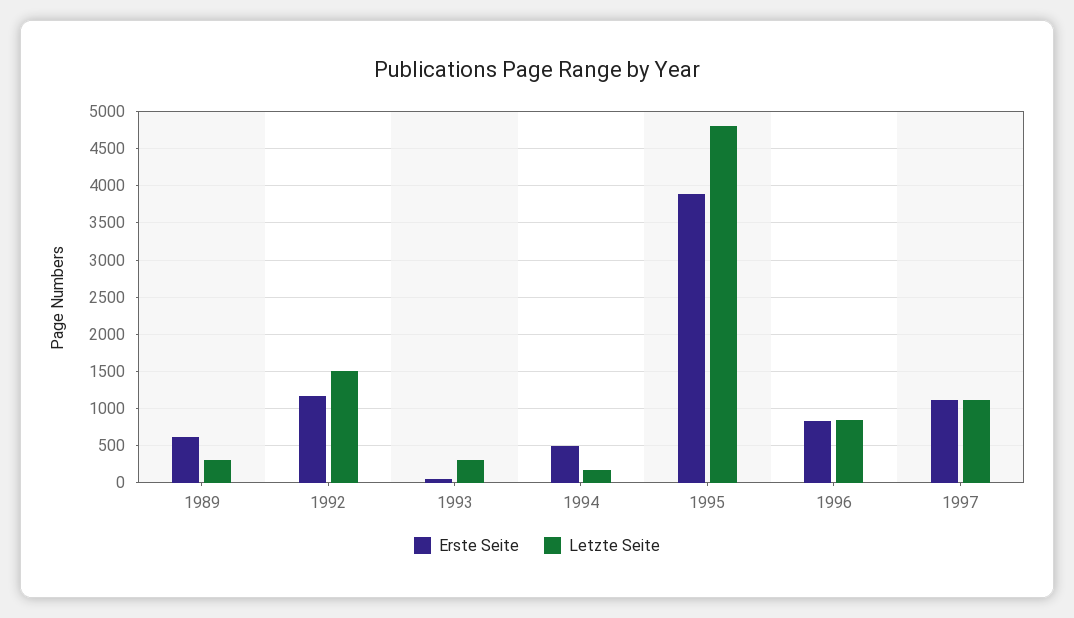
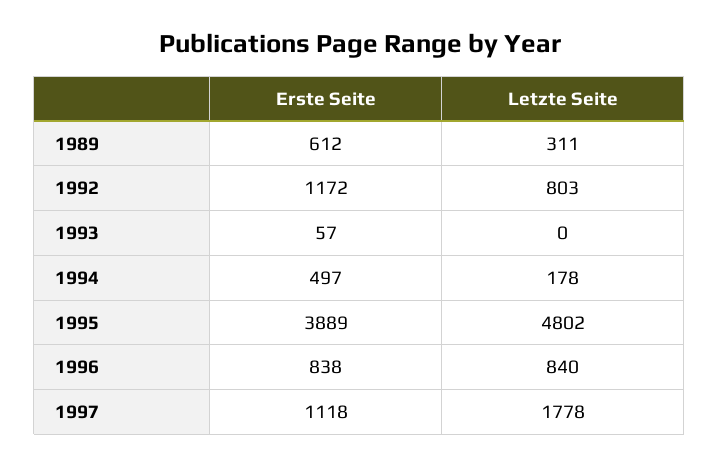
  {
    "Erste Seite": {
      "1989": 612,
      "1992": 1172,
      "1993": 57,
      "1994": 497,
      "1995": 3889,
      "1996": 838,
      "1997": 1118
    },
    "Letzte Seite": {
      "1989": 311,
-     "1992": 1500,
+     "1992": 803,
-     "1993": 300,
+     "1993": 0,
      "1994": 178,
      "1995": 4802,
      "1996": 840,
-     "1997": 1100
+     "1997": 1778
    }
  }

